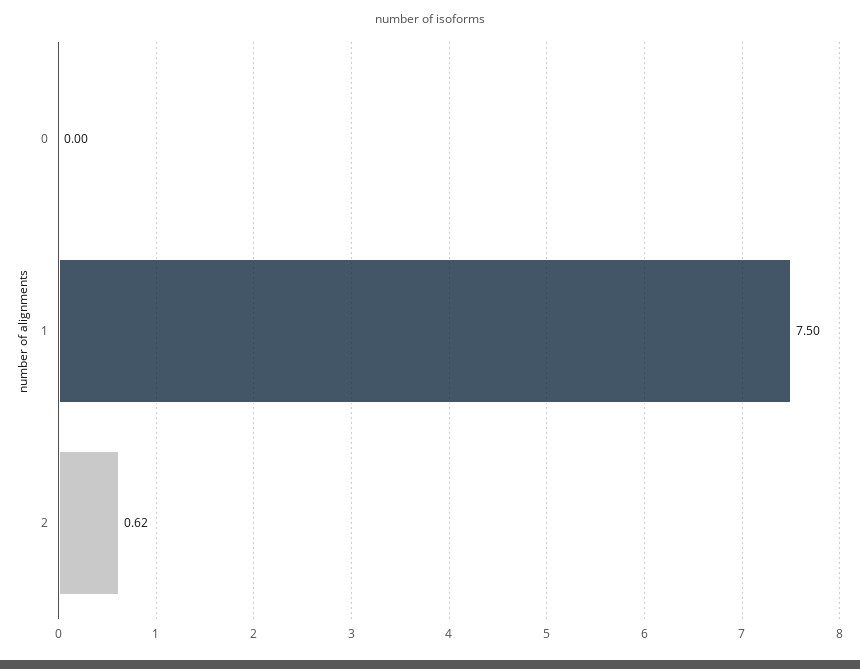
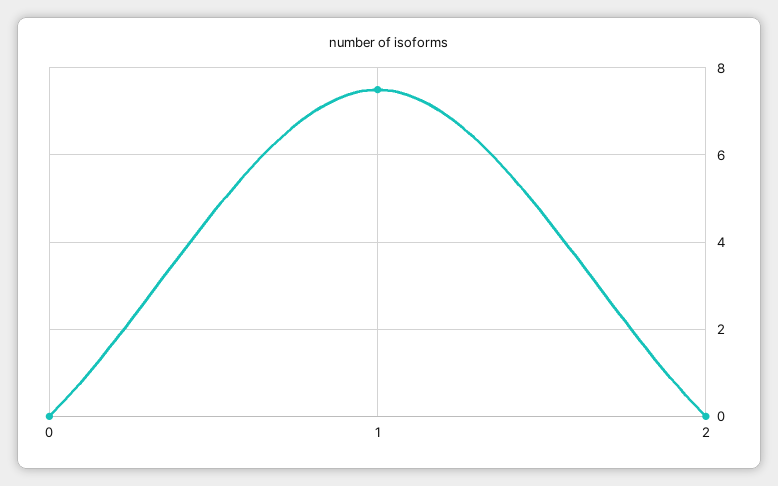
  {
    "0": 0,
    "1": 7.5,
-   "2": 0.62
+   "2": 0
  }

